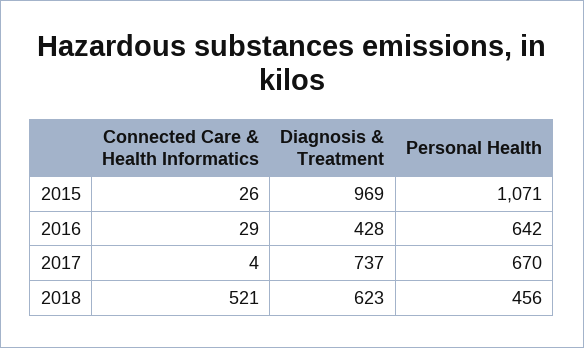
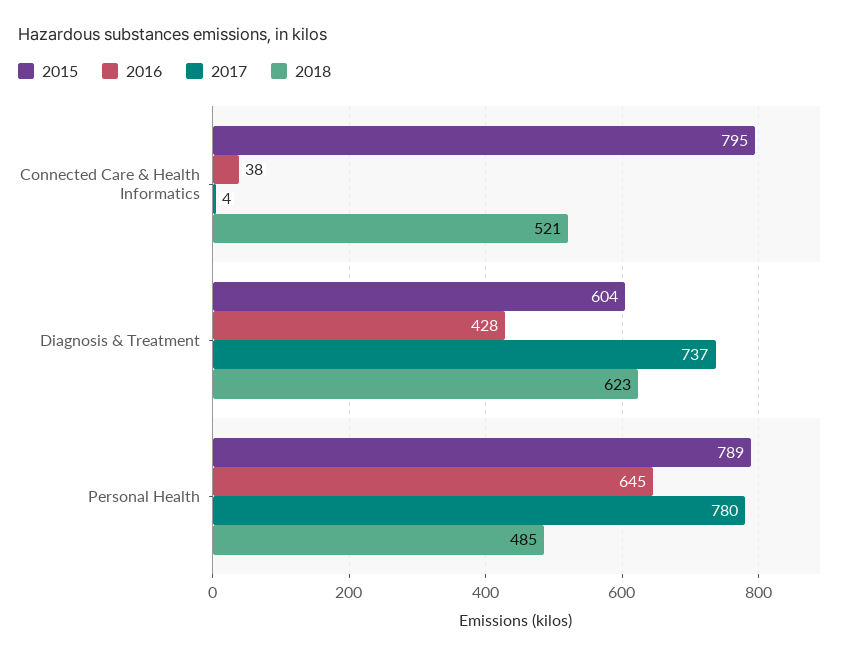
  {
    "2015": {
-     "Connected Care & Health Informatics": 26,
+     "Connected Care & Health Informatics": 795,
-     "Diagnosis & Treatment": 969,
+     "Diagnosis & Treatment": 604,
-     "Personal Health": 1071
+     "Personal Health": 789
    },
    "2016": {
-     "Connected Care & Health Informatics": 29,
+     "Connected Care & Health Informatics": 38,
      "Diagnosis & Treatment": 428,
-     "Personal Health": 642
+     "Personal Health": 645
    },
    "2017": {
      "Connected Care & Health Informatics": 4,
      "Diagnosis & Treatment": 737,
-     "Personal Health": 670
+     "Personal Health": 780
    },
    "2018": {
      "Connected Care & Health Informatics": 521,
      "Diagnosis & Treatment": 623,
-     "Personal Health": 456
+     "Personal Health": 485
    }
  }

